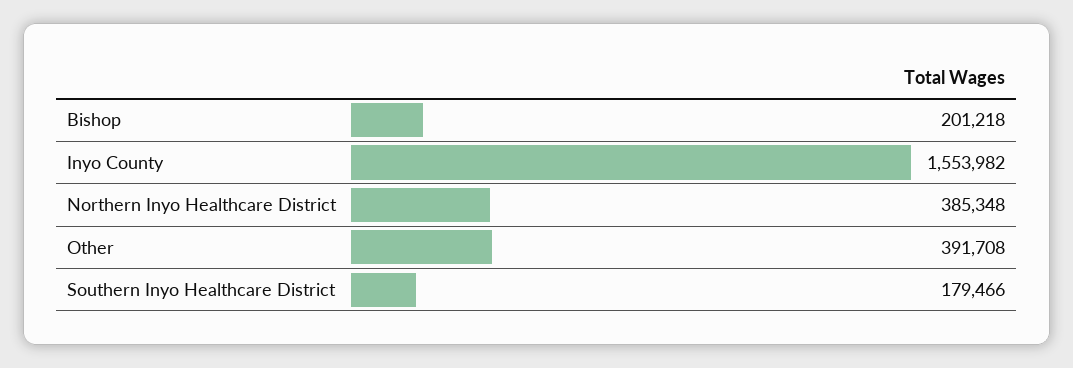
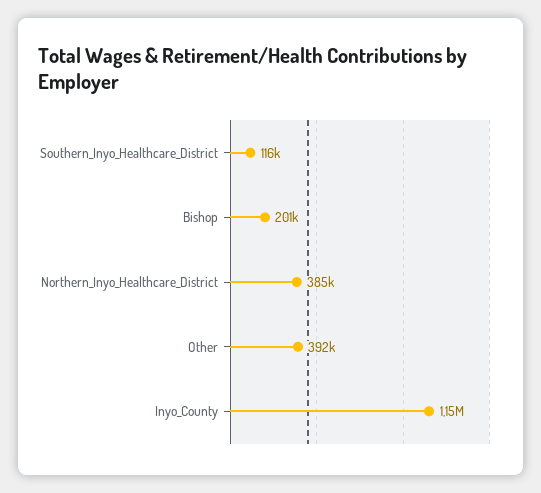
  {
    "Bishop": 201218,
-   "Inyo County": 1553982,
+   "Inyo County": 1150000,
    "Northern Inyo Healthcare District": 385348,
    "Other": 391708,
-   "Southern Inyo Healthcare District": 179466
+   "Southern Inyo Healthcare District": 116000
  }

